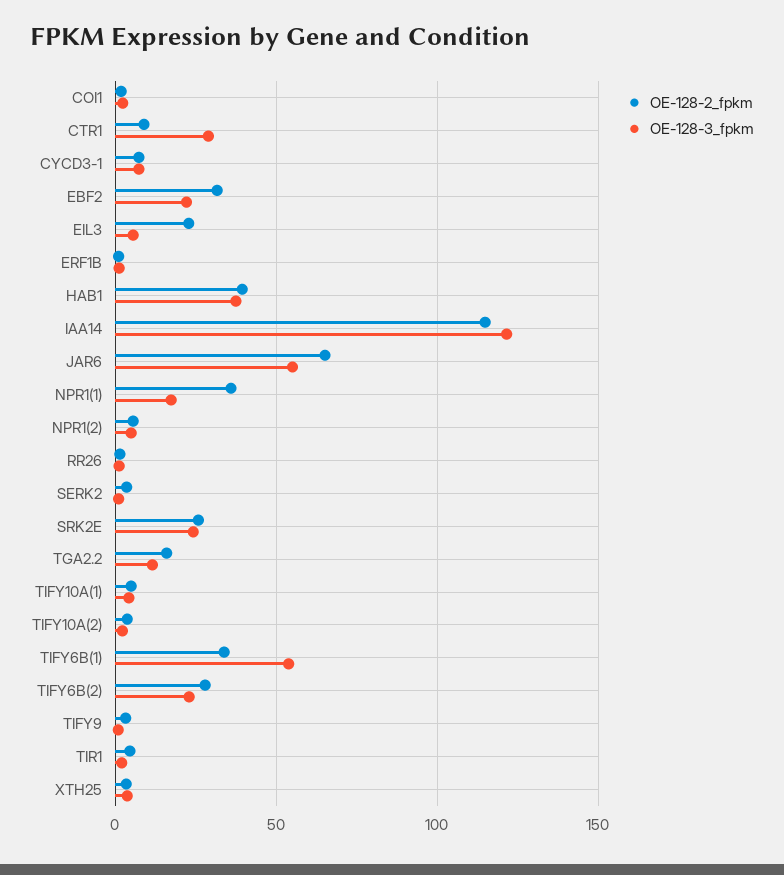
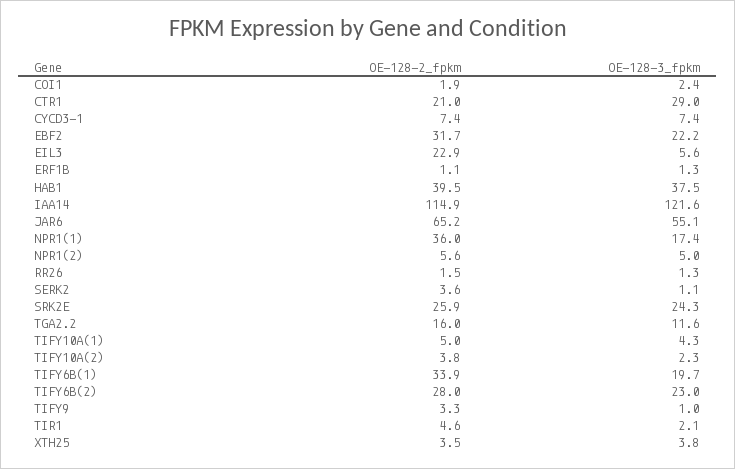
  {
    "OE-128-2_fpkm": {
      "COI1": 1.9,
-     "CTR1": 10,
+     "CTR1": 21,
      "CYCD3-1": 7.4,
      "EBF2": 31.7,
      "EIL3": 22.9,
      "ERF1B": 1.1,
      "HAB1": 39.5,
      "IAA14": 114.9,
      "JAR6": 65.2,
      "NPR1(1)": 36,
      "NPR1(2)": 5.6,
      "RR26": 1.5,
      "SERK2": 3.6,
      "SRK2E": 25.9,
      "TGA2.2": 16,
      "TIFY10A(1)": 5,
      "TIFY10A(2)": 3.8,
      "TIFY6B(1)": 33.9,
      "TIFY6B(2)": 28,
      "TIFY9": 3.3,
      "TIR1": 4.6,
      "XTH25": 3.5
    },
    "OE-128-3_fpkm": {
      "COI1": 2.4,
      "CTR1": 29,
      "CYCD3-1": 7.4,
      "EBF2": 22.2,
      "EIL3": 5.6,
      "ERF1B": 1.3,
      "HAB1": 37.5,
      "IAA14": 121.6,
      "JAR6": 55.1,
      "NPR1(1)": 17.4,
      "NPR1(2)": 5,
      "RR26": 1.3,
      "SERK2": 1.1,
      "SRK2E": 24.3,
      "TGA2.2": 11.6,
      "TIFY10A(1)": 4.3,
      "TIFY10A(2)": 2.3,
-     "TIFY6B(1)": 55,
+     "TIFY6B(1)": 19.7,
      "TIFY6B(2)": 23,
      "TIFY9": 1,
      "TIR1": 2.1,
      "XTH25": 3.8
    }
  }

